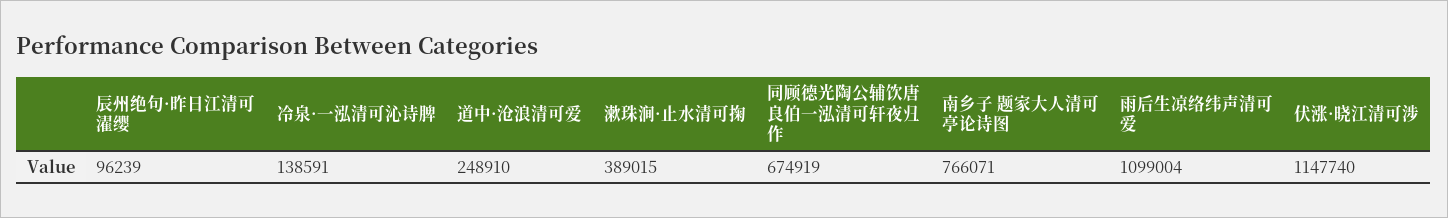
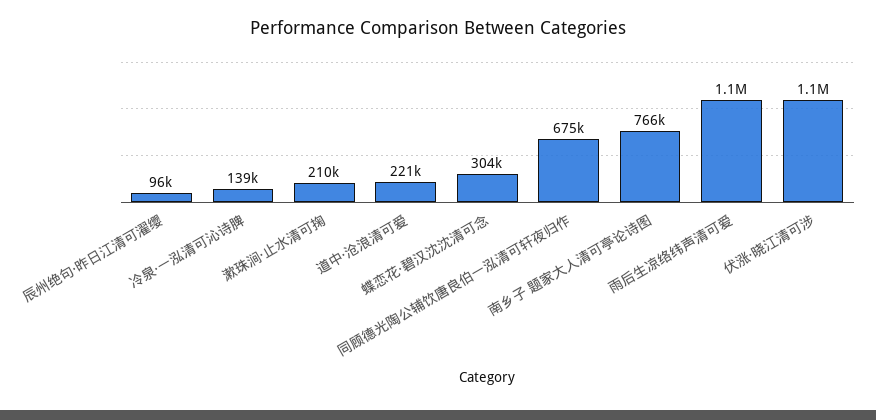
  {
    "辰州绝句·昨日江清可濯缨": 96239,
    "冷泉·一泓清可沁诗脾": 138591,
-   "道中·沧浪清可爱": 248910,
+   "道中·沧浪清可爱": 221000,
-   "漱珠涧·止水清可掬": 389015,
+   "漱珠涧·止水清可掬": 210000,
    "同顾德光陶公辅饮唐良伯一泓清可轩夜归作": 674919,
    "南乡子 题家大人清可亭论诗图": 766071,
    "雨后生凉络纬声清可爱": 1099004,
-   "伏涨·晓江清可涉": 1147740
+   "伏涨·晓江清可涉": 1147740,
+   "蝶恋花·碧汉沈沈清可念": 304000
  }

